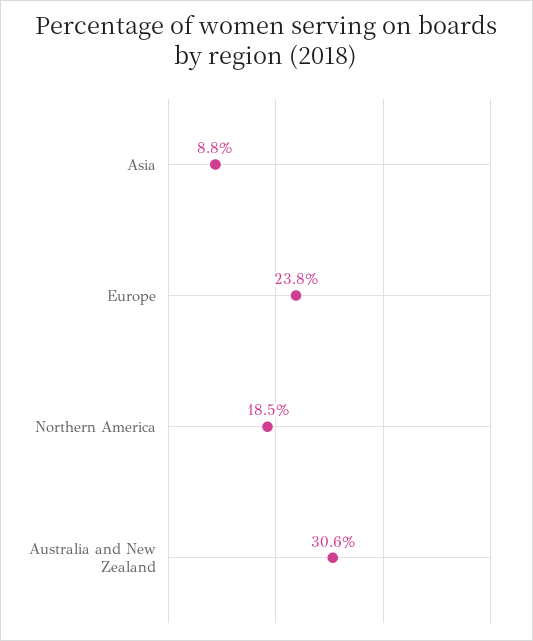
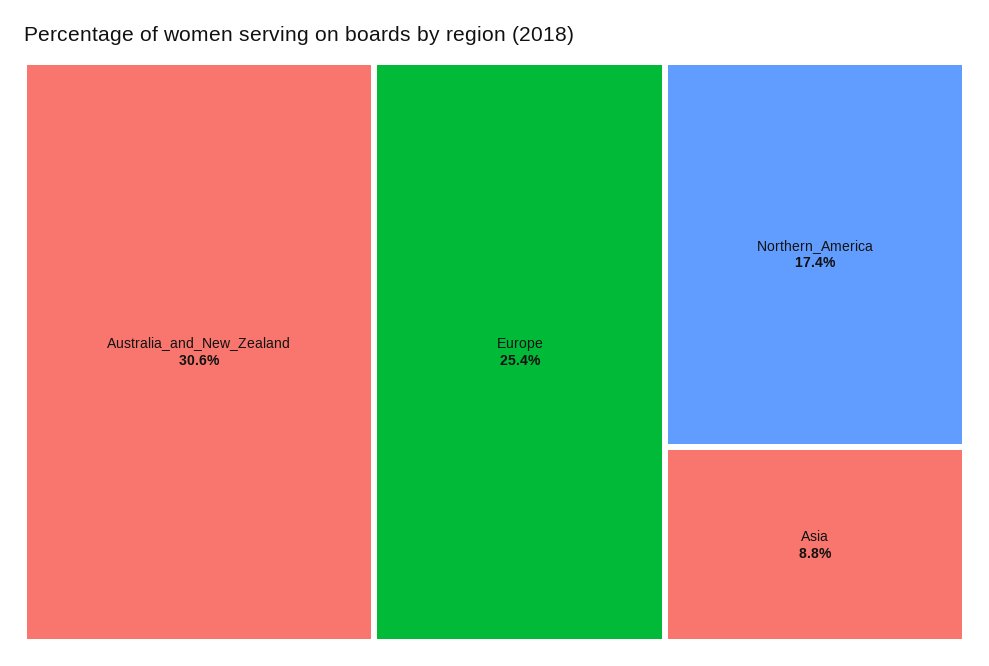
  {
    "Asia": 8.8,
-   "Europe": 23.8,
+   "Europe": 25.4,
-   "Northern America": 18.5,
+   "Northern America": 17.4,
    "Australia and New Zealand": 30.6
  }

